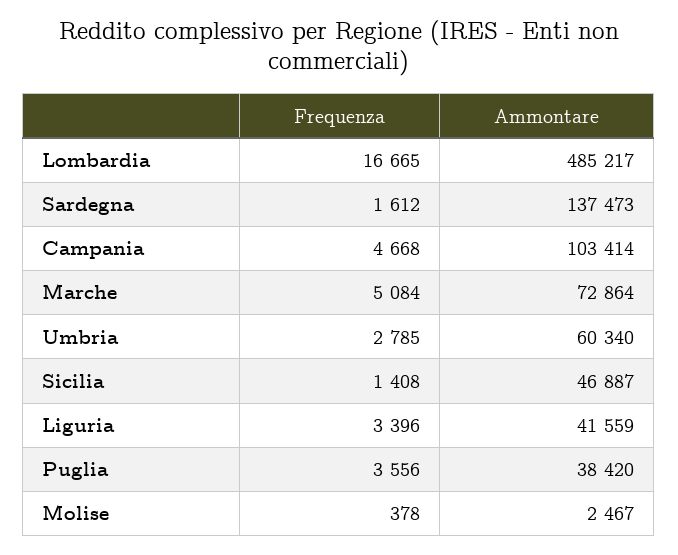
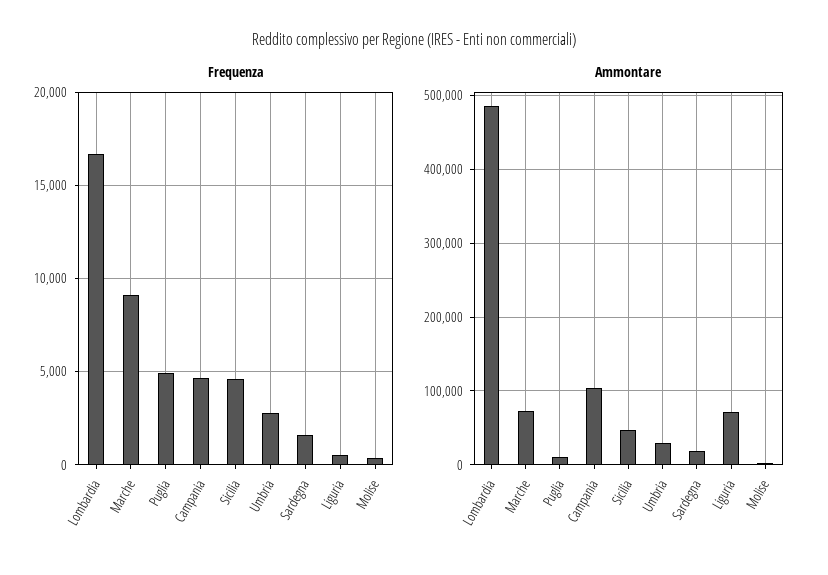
  {
    "Frequenza": {
      "Lombardia": 16665,
      "Sardegna": 1612,
      "Campania": 4668,
-     "Marche": 5084,
+     "Marche": 9000,
      "Umbria": 2785,
-     "Sicilia": 1408,
+     "Sicilia": 4500,
-     "Liguria": 3396,
+     "Liguria": 500,
-     "Puglia": 3556,
+     "Puglia": 5000,
      "Molise": 378
    },
    "Ammontare": {
      "Lombardia": 485217,
-     "Sardegna": 137473,
+     "Sardegna": 20000,
      "Campania": 103414,
      "Marche": 72864,
-     "Umbria": 60340,
+     "Umbria": 30000,
      "Sicilia": 46887,
-     "Liguria": 41559,
+     "Liguria": 70000,
-     "Puglia": 38420,
+     "Puglia": 10000,
      "Molise": 2467
    }
  }

